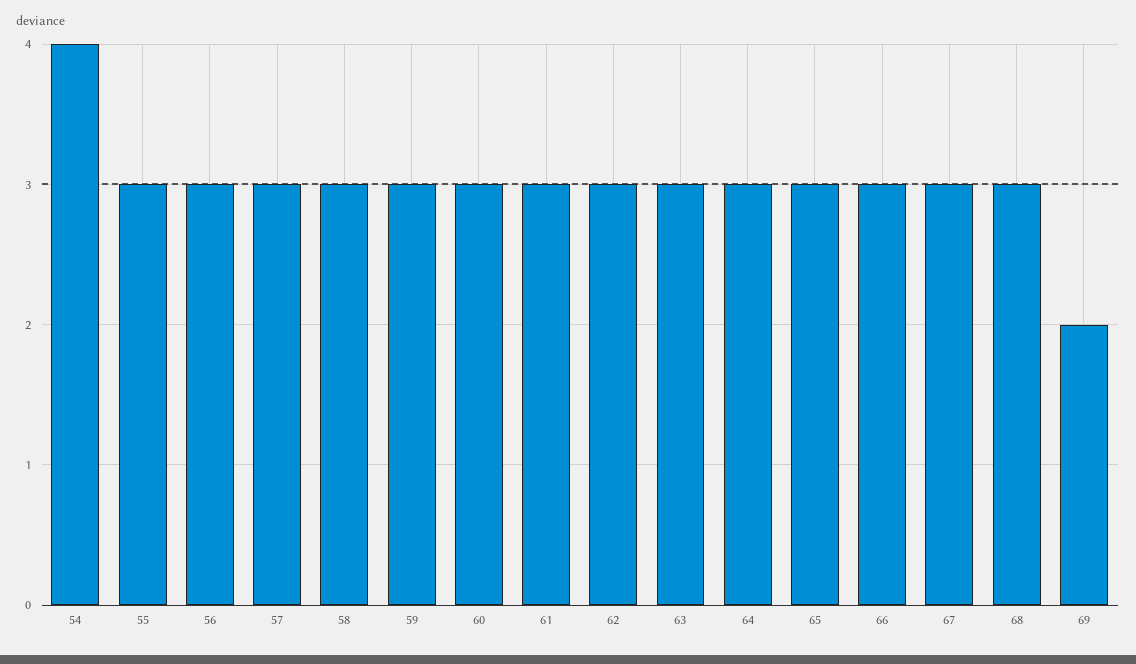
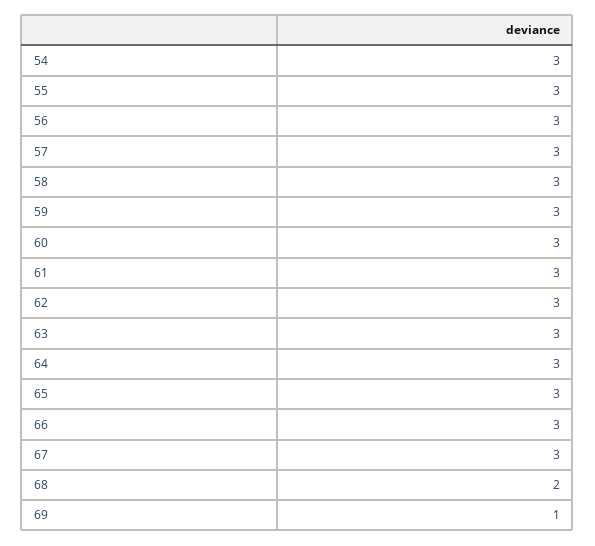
  {
-   "54": 4,
+   "54": 3,
    "55": 3,
    "56": 3,
    "57": 3,
    "58": 3,
    "59": 3,
    "60": 3,
    "61": 3,
    "62": 3,
    "63": 3,
    "64": 3,
    "65": 3,
    "66": 3,
    "67": 3,
-   "68": 3,
+   "68": 2,
-   "69": 2
+   "69": 1
  }

